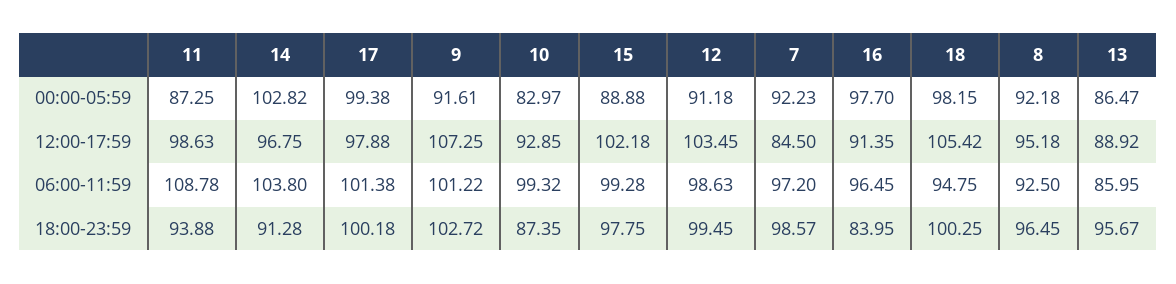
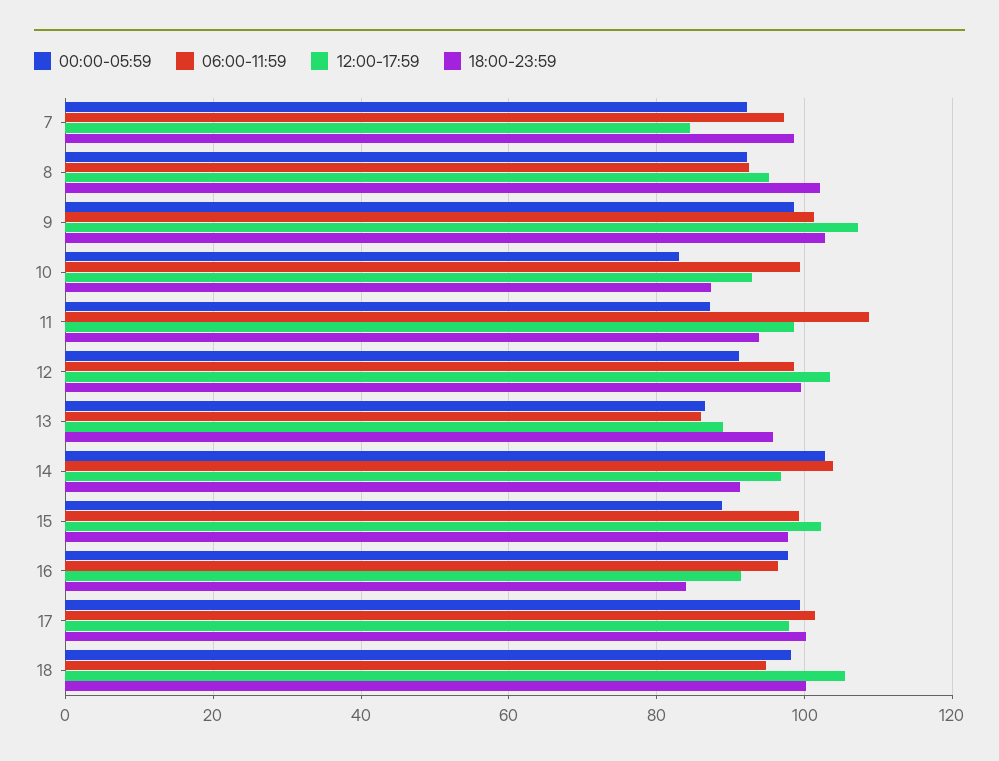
  {
    "00:00-05:59": {
      "11": 87.25,
      "14": 102.82,
      "17": 99.38,
-     "9": 91.61,
+     "9": 98,
      "10": 82.97,
      "15": 88.88,
      "12": 91.18,
      "7": 92.23,
      "16": 97.7,
      "18": 98.15,
      "8": 92.18,
      "13": 86.47
    },
    "12:00-17:59": {
      "11": 98.63,
      "14": 96.75,
      "17": 97.88,
      "9": 107.25,
      "10": 92.85,
      "15": 102.18,
      "12": 103.45,
      "7": 84.5,
      "16": 91.35,
      "18": 105.42,
      "8": 95.18,
      "13": 88.92
    },
    "06:00-11:59": {
      "11": 108.78,
      "14": 103.8,
      "17": 101.38,
      "9": 101.22,
      "10": 99.32,
      "15": 99.28,
      "12": 98.63,
      "7": 97.2,
      "16": 96.45,
      "18": 94.75,
      "8": 92.5,
      "13": 85.95
    },
    "18:00-23:59": {
      "11": 93.88,
      "14": 91.28,
      "17": 100.18,
      "9": 102.72,
      "10": 87.35,
      "15": 97.75,
      "12": 99.45,
      "7": 98.57,
      "16": 83.95,
      "18": 100.25,
-     "8": 96.45,
+     "8": 102,
      "13": 95.67
    }
  }

